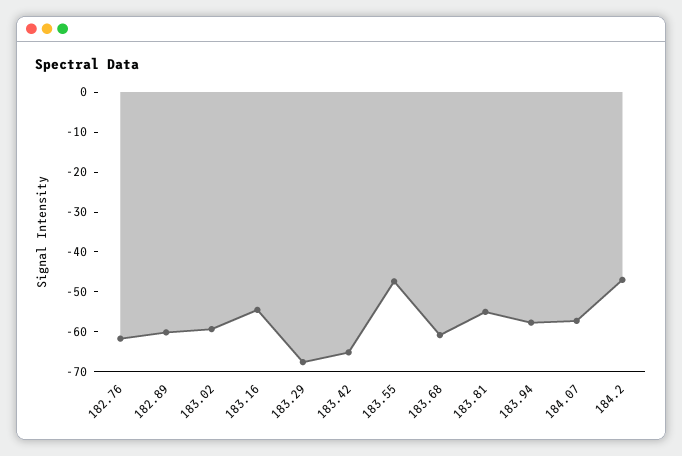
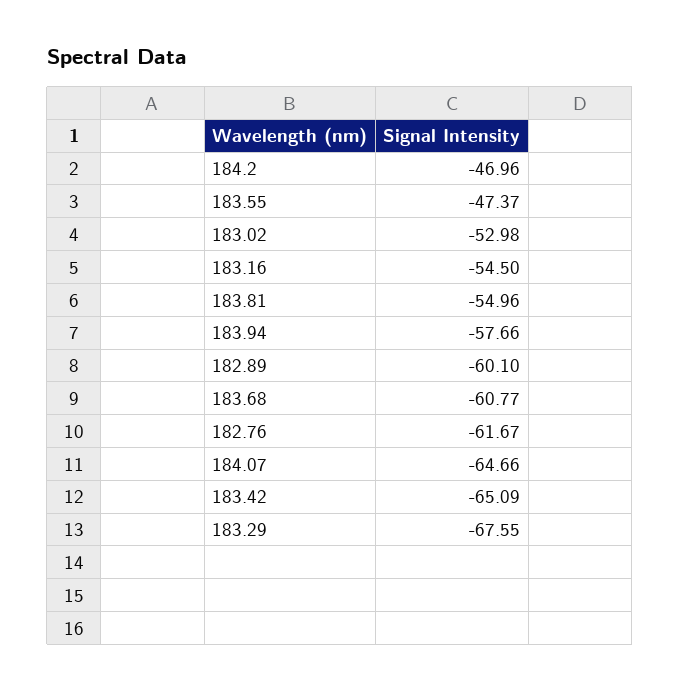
  {
    "182.76": -61.67,
    "182.89": -60.1,
-   "183.02": -60,
+   "183.02": -52.98,
    "183.16": -54.5,
    "183.29": -67.55,
    "183.42": -65.09,
    "183.55": -47.37,
    "183.68": -60.77,
    "183.81": -54.96,
    "183.94": -57.66,
-   "184.07": -57.5,
+   "184.07": -64.66,
    "184.2": -46.96
  }

